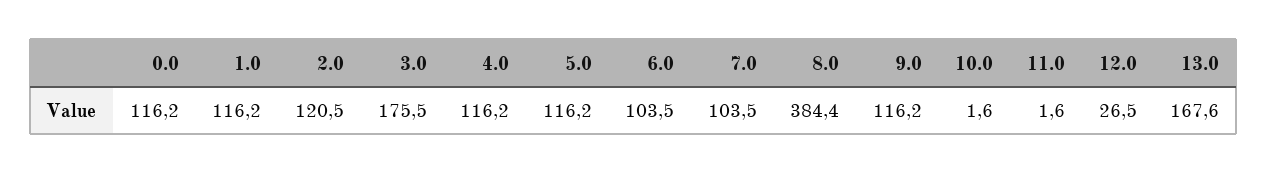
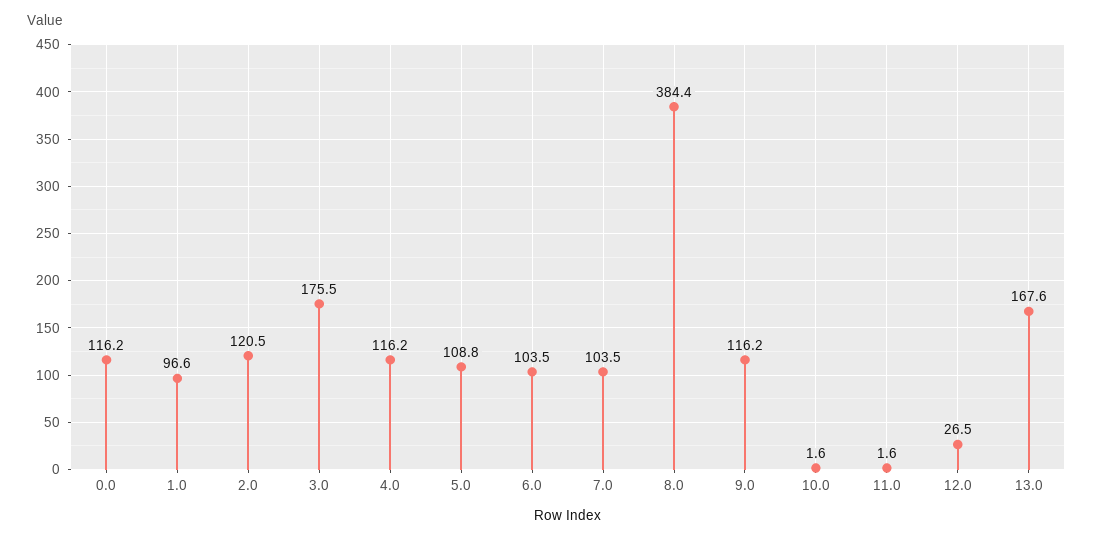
  {
    "0.0": 116.2,
-   "1.0": 116.2,
+   "1.0": 96.6,
    "2.0": 120.5,
    "3.0": 175.5,
    "4.0": 116.2,
-   "5.0": 116.2,
+   "5.0": 108.8,
    "6.0": 103.5,
    "7.0": 103.5,
    "8.0": 384.4,
    "9.0": 116.2,
    "10.0": 1.6,
    "11.0": 1.6,
    "12.0": 26.5,
    "13.0": 167.6
  }

